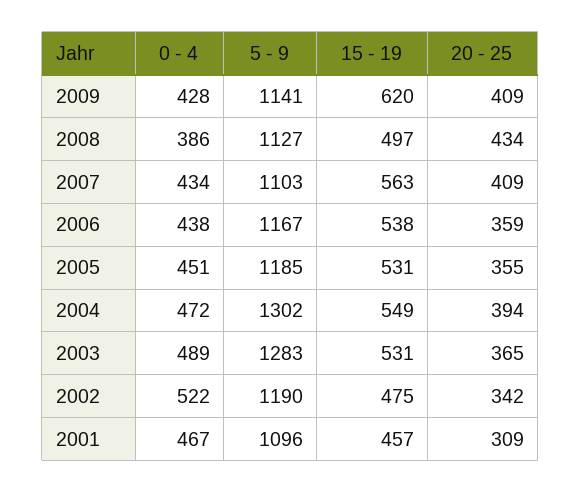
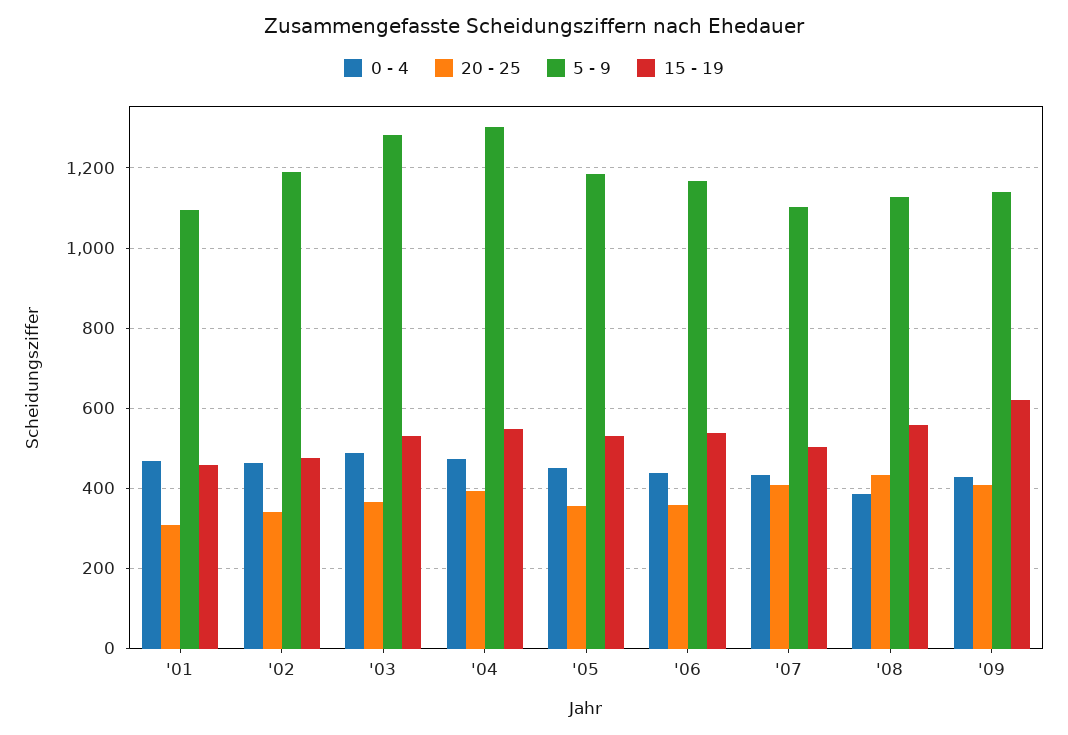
  {
    "0 - 4": {
      "2009": 428,
      "2008": 386,
      "2007": 434,
      "2006": 438,
      "2005": 451,
      "2004": 472,
      "2003": 489,
-     "2002": 522,
+     "2002": 460,
      "2001": 467
    },
    "5 - 9": {
      "2009": 1141,
      "2008": 1127,
      "2007": 1103,
      "2006": 1167,
      "2005": 1185,
      "2004": 1302,
      "2003": 1283,
      "2002": 1190,
      "2001": 1096
    },
    "15 - 19": {
      "2009": 620,
-     "2008": 497,
+     "2008": 560,
-     "2007": 563,
+     "2007": 500,
      "2006": 538,
      "2005": 531,
      "2004": 549,
      "2003": 531,
      "2002": 475,
      "2001": 457
    },
    "20 - 25": {
      "2009": 409,
      "2008": 434,
      "2007": 409,
      "2006": 359,
      "2005": 355,
      "2004": 394,
      "2003": 365,
      "2002": 342,
      "2001": 309
    }
  }

